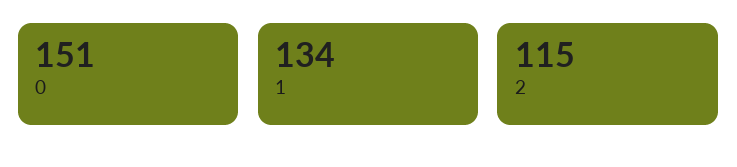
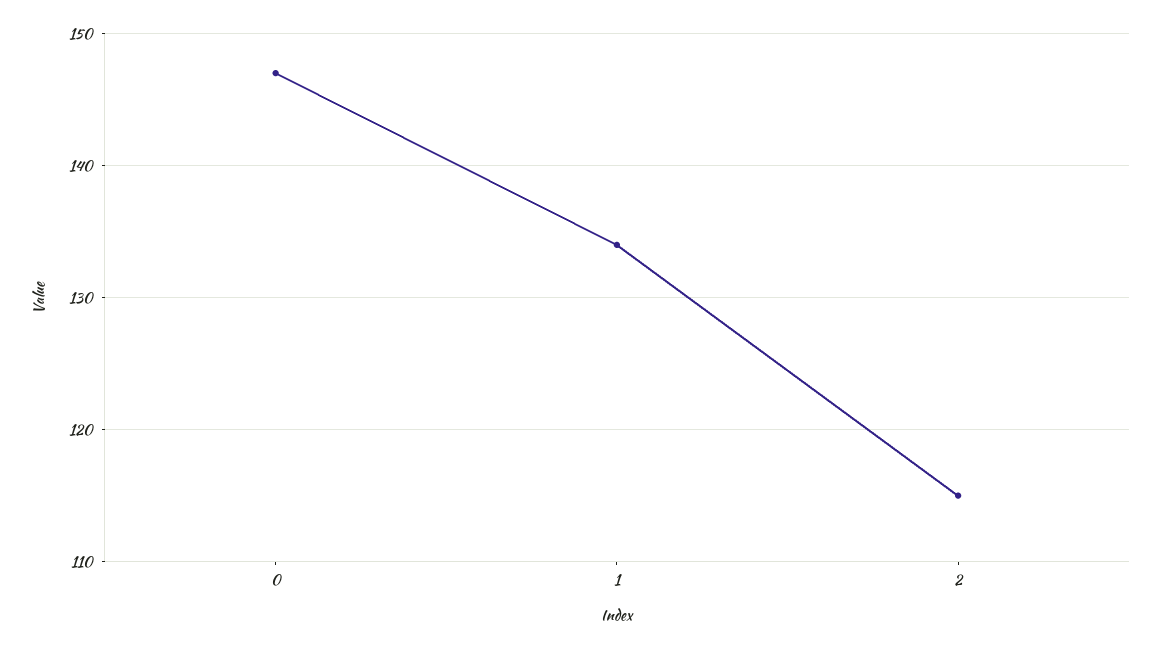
  {
-   "0": 151,
+   "0": 147,
    "1": 134,
    "2": 115
  }

